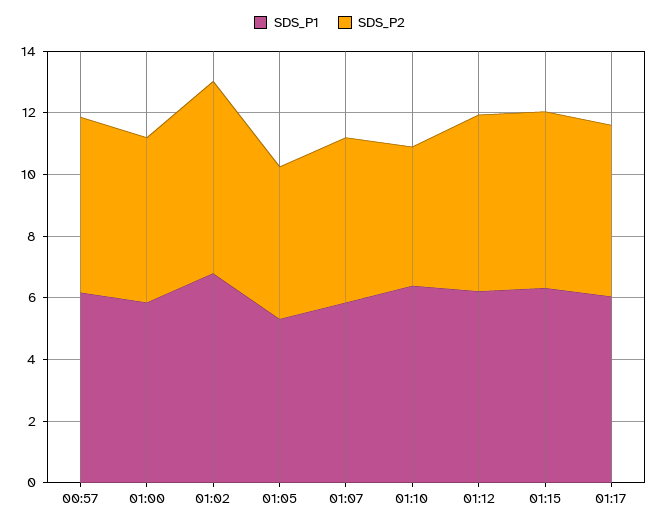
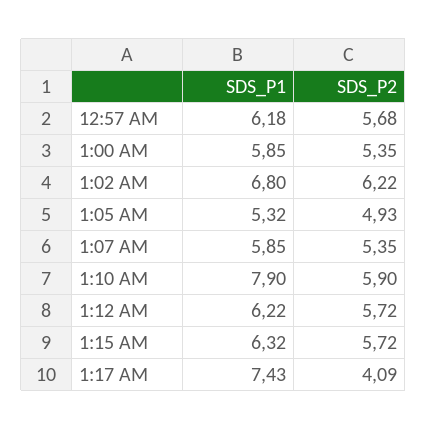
  {
    "SDS_P1": {
      "00:57": 6.18,
      "01:00": 5.85,
      "01:02": 6.8,
      "01:05": 5.32,
      "01:07": 5.85,
-     "01:10": 6.5,
+     "01:10": 7.9,
      "01:12": 6.22,
      "01:15": 6.32,
-     "01:17": 6
+     "01:17": 7.43
    },
    "SDS_P2": {
      "00:57": 5.68,
      "01:00": 5.35,
      "01:02": 6.22,
      "01:05": 4.93,
      "01:07": 5.35,
-     "01:10": 4.5,
+     "01:10": 5.9,
      "01:12": 5.72,
      "01:15": 5.72,
-     "01:17": 5.5
+     "01:17": 4.09
    }
  }

